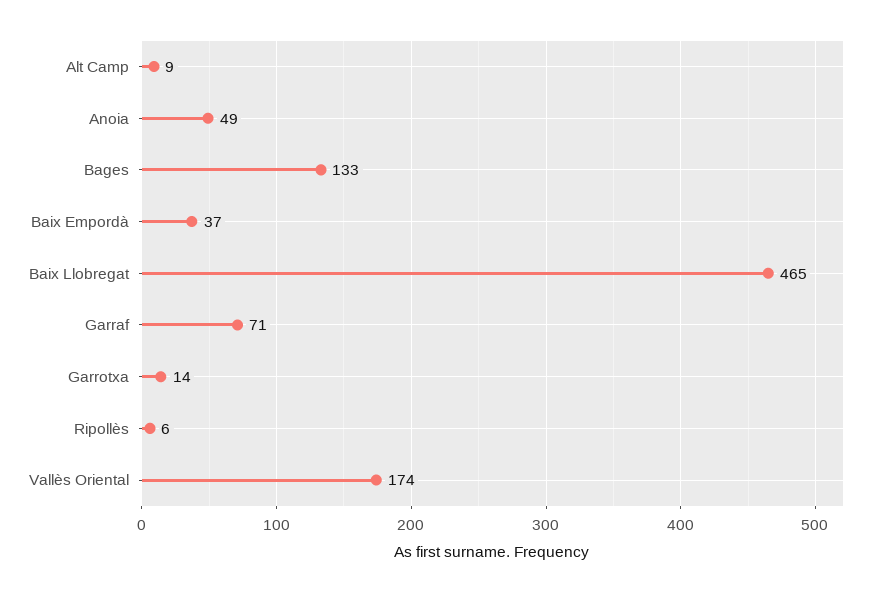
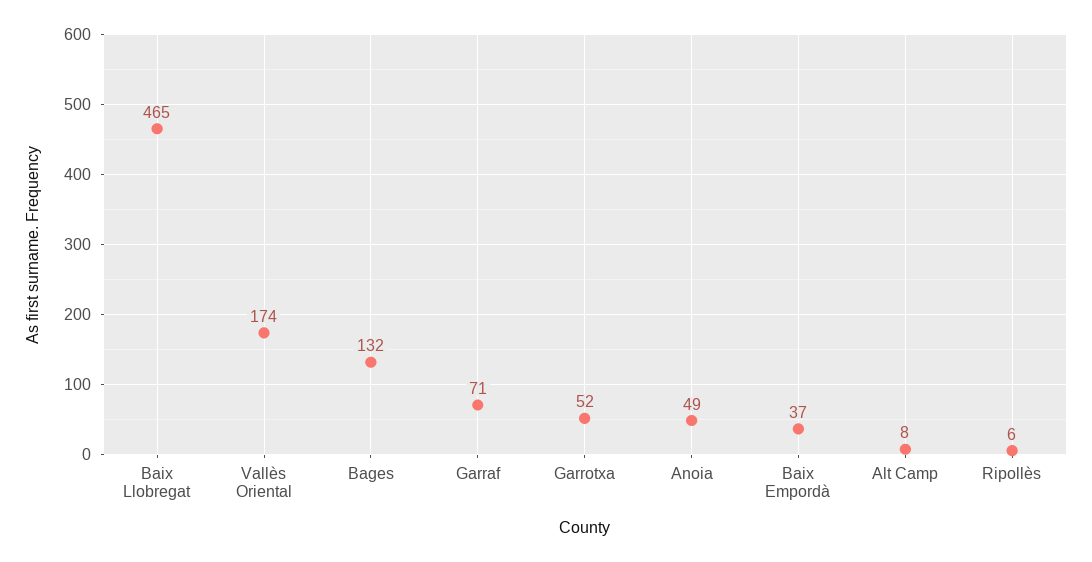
  {
-   "Alt Camp": 9,
+   "Alt Camp": 8,
    "Anoia": 49,
-   "Bages": 133,
+   "Bages": 132,
    "Baix Empordà": 37,
    "Baix Llobregat": 465,
    "Garraf": 71,
-   "Garrotxa": 14,
+   "Garrotxa": 52,
    "Ripollès": 6,
    "Vallès Oriental": 174
  }

